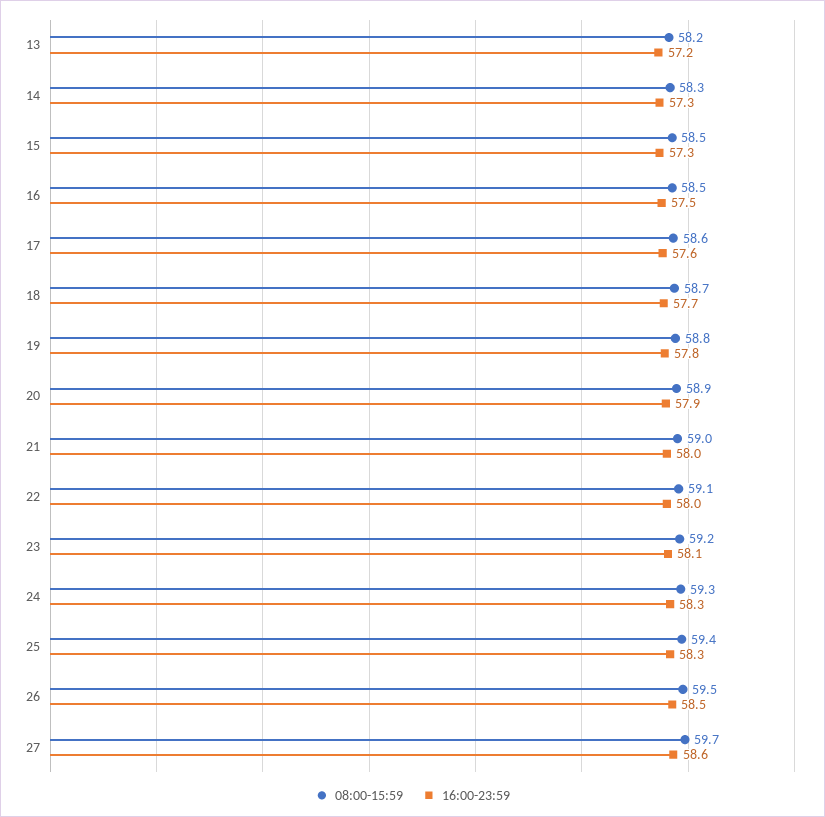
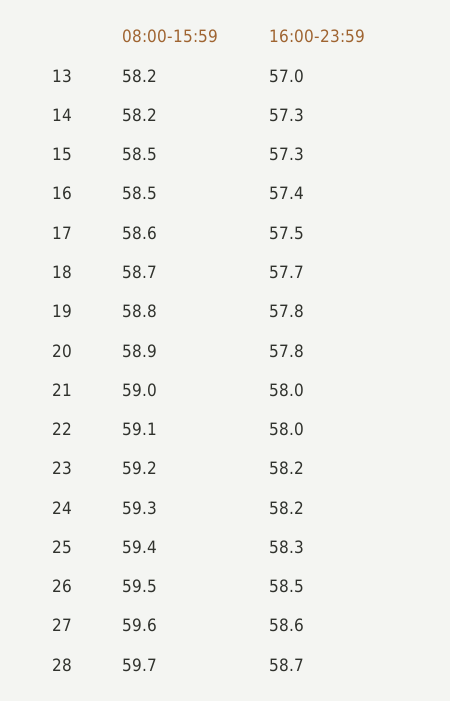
  {
    "08:00-15:59": {
      "13": 58.2,
-     "14": 58.3,
+     "14": 58.2,
      "15": 58.5,
      "16": 58.5,
      "17": 58.6,
      "18": 58.7,
      "19": 58.8,
      "20": 58.9,
      "21": 59,
      "22": 59.1,
      "23": 59.2,
      "24": 59.3,
      "25": 59.4,
      "26": 59.5,
-     "27": 59.7
+     "27": 59.6,
+     "28": 59.7
    },
    "16:00-23:59": {
-     "13": 57.2,
+     "13": 57,
      "14": 57.3,
      "15": 57.3,
-     "16": 57.5,
+     "16": 57.4,
-     "17": 57.6,
+     "17": 57.5,
      "18": 57.7,
      "19": 57.8,
-     "20": 57.9,
+     "20": 57.8,
      "21": 58,
      "22": 58,
-     "23": 58.1,
+     "23": 58.2,
-     "24": 58.3,
+     "24": 58.2,
      "25": 58.3,
      "26": 58.5,
-     "27": 58.6
+     "27": 58.6,
+     "28": 58.7
    }
  }

